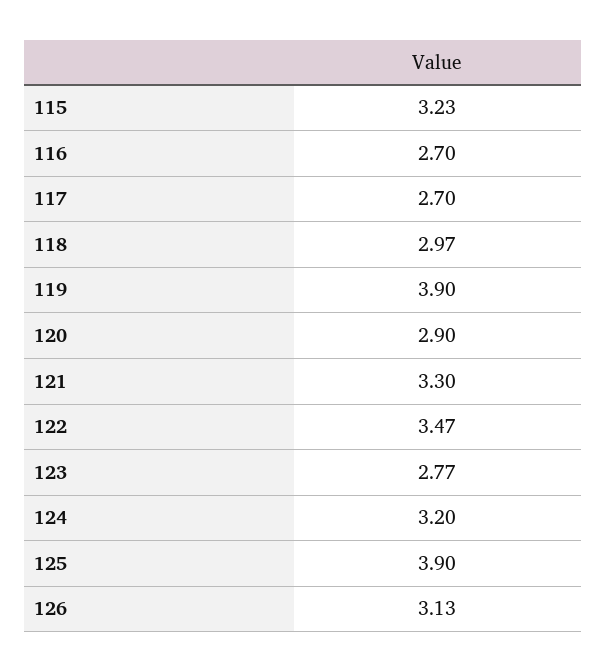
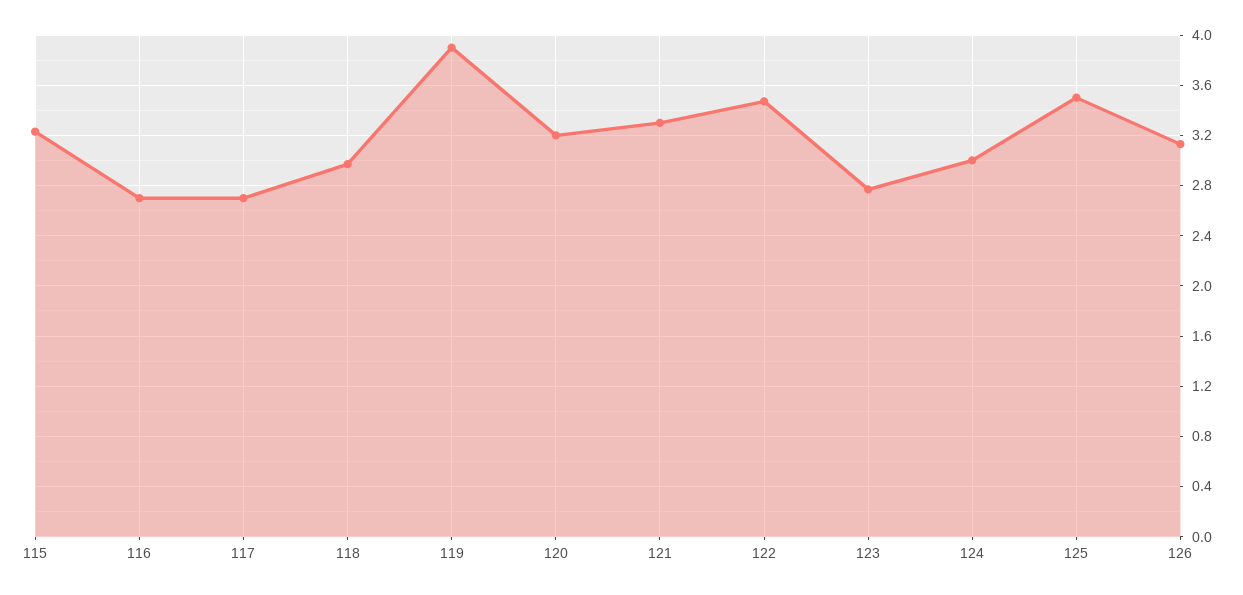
  {
    "115": 3.23,
    "116": 2.7,
    "117": 2.7,
    "118": 2.97,
    "119": 3.9,
-   "120": 2.9,
+   "120": 3.2,
    "121": 3.3,
    "122": 3.47,
    "123": 2.77,
-   "124": 3.2,
+   "124": 3,
-   "125": 3.9,
+   "125": 3.5,
    "126": 3.13
  }

